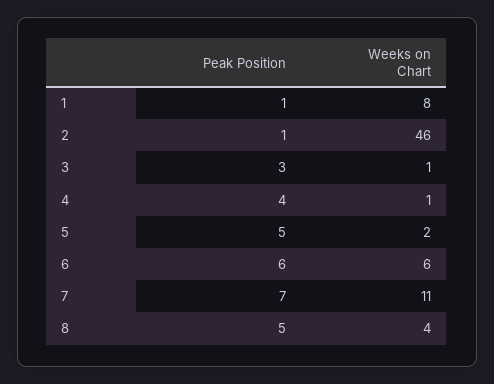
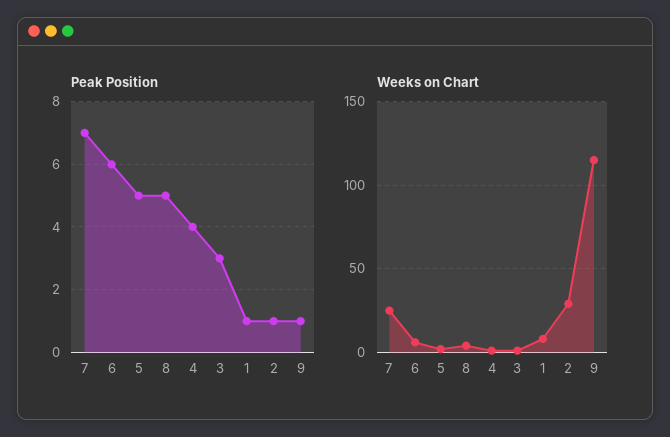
  {
    "Peak Position": {
      "1": 1,
      "2": 1,
      "3": 3,
      "4": 4,
      "5": 5,
      "6": 6,
      "7": 7,
-     "8": 5
+     "8": 5,
+     "9": 1
    },
    "Weeks on Chart": {
      "1": 8,
-     "2": 46,
+     "2": 30,
      "3": 1,
      "4": 1,
      "5": 2,
      "6": 6,
-     "7": 11,
+     "7": 25,
-     "8": 4
+     "8": 4,
+     "9": 115
    }
  }

